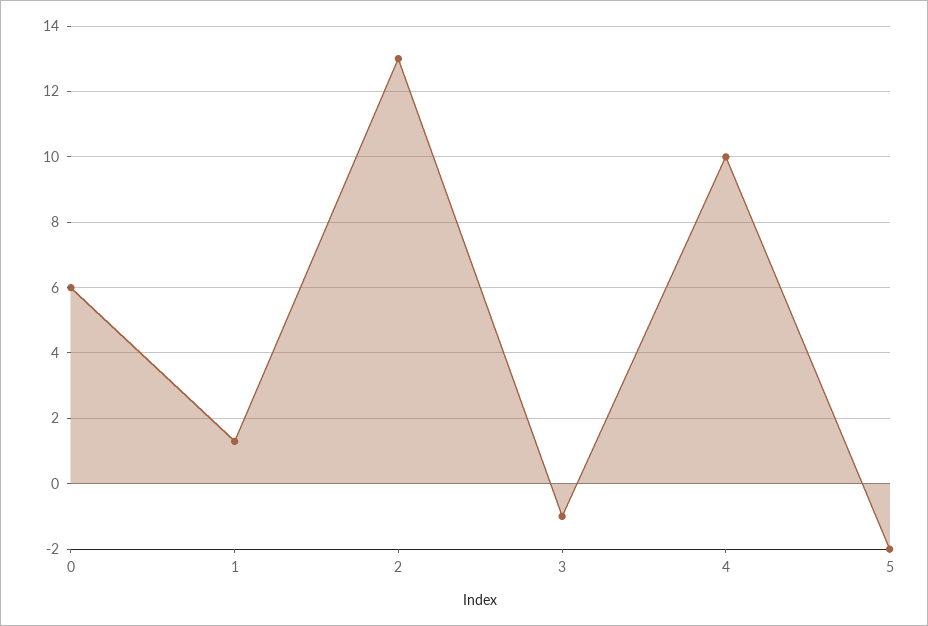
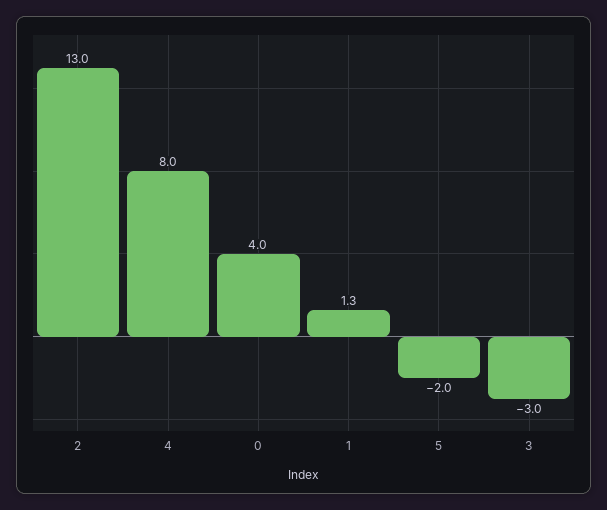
  {
-   "0": 6,
+   "0": 4,
    "1": 1.3,
    "2": 13,
-   "3": -1,
+   "3": -3,
-   "4": 10,
+   "4": 8,
    "5": -2
  }

